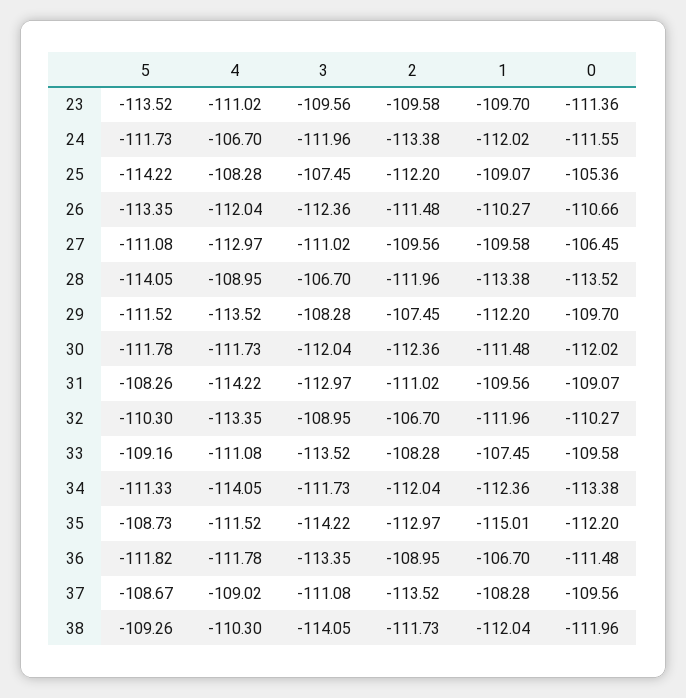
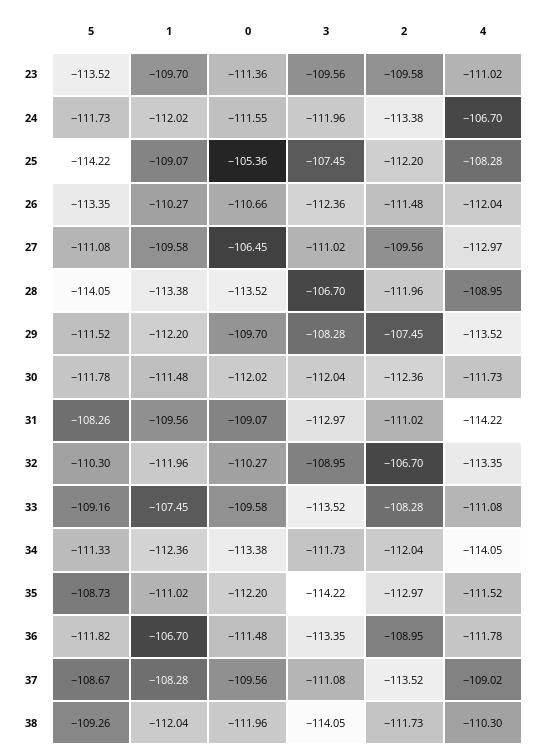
  {
    "5": {
      "23": -113.52,
      "24": -111.73,
      "25": -114.22,
      "26": -113.35,
      "27": -111.08,
      "28": -114.05,
      "29": -111.52,
      "30": -111.78,
      "31": -108.26,
      "32": -110.3,
      "33": -109.16,
      "34": -111.33,
      "35": -108.73,
      "36": -111.82,
      "37": -108.67,
      "38": -109.26
    },
    "4": {
      "23": -111.02,
      "24": -106.7,
      "25": -108.28,
      "26": -112.04,
      "27": -112.97,
      "28": -108.95,
      "29": -113.52,
      "30": -111.73,
      "31": -114.22,
      "32": -113.35,
      "33": -111.08,
      "34": -114.05,
      "35": -111.52,
      "36": -111.78,
      "37": -109.02,
      "38": -110.3
    },
    "3": {
      "23": -109.56,
      "24": -111.96,
      "25": -107.45,
      "26": -112.36,
      "27": -111.02,
      "28": -106.7,
      "29": -108.28,
      "30": -112.04,
      "31": -112.97,
      "32": -108.95,
      "33": -113.52,
      "34": -111.73,
      "35": -114.22,
      "36": -113.35,
      "37": -111.08,
      "38": -114.05
    },
    "2": {
      "23": -109.58,
      "24": -113.38,
      "25": -112.2,
      "26": -111.48,
      "27": -109.56,
      "28": -111.96,
      "29": -107.45,
      "30": -112.36,
      "31": -111.02,
      "32": -106.7,
      "33": -108.28,
      "34": -112.04,
      "35": -112.97,
      "36": -108.95,
      "37": -113.52,
      "38": -111.73
    },
    "1": {
      "23": -109.7,
      "24": -112.02,
      "25": -109.07,
      "26": -110.27,
      "27": -109.58,
      "28": -113.38,
      "29": -112.2,
      "30": -111.48,
      "31": -109.56,
      "32": -111.96,
      "33": -107.45,
      "34": -112.36,
-     "35": -115.01,
+     "35": -111.02,
      "36": -106.7,
      "37": -108.28,
      "38": -112.04
    },
    "0": {
      "23": -111.36,
      "24": -111.55,
      "25": -105.36,
      "26": -110.66,
      "27": -106.45,
      "28": -113.52,
      "29": -109.7,
      "30": -112.02,
      "31": -109.07,
      "32": -110.27,
      "33": -109.58,
      "34": -113.38,
      "35": -112.2,
      "36": -111.48,
      "37": -109.56,
      "38": -111.96
    }
  }

